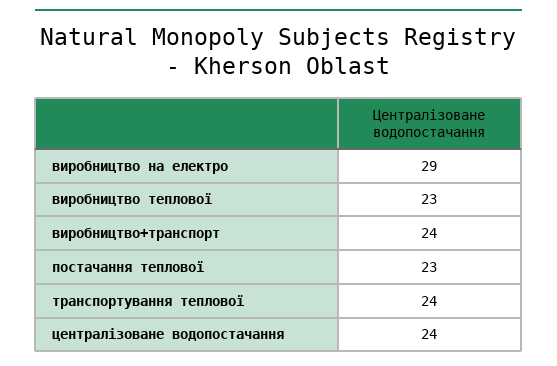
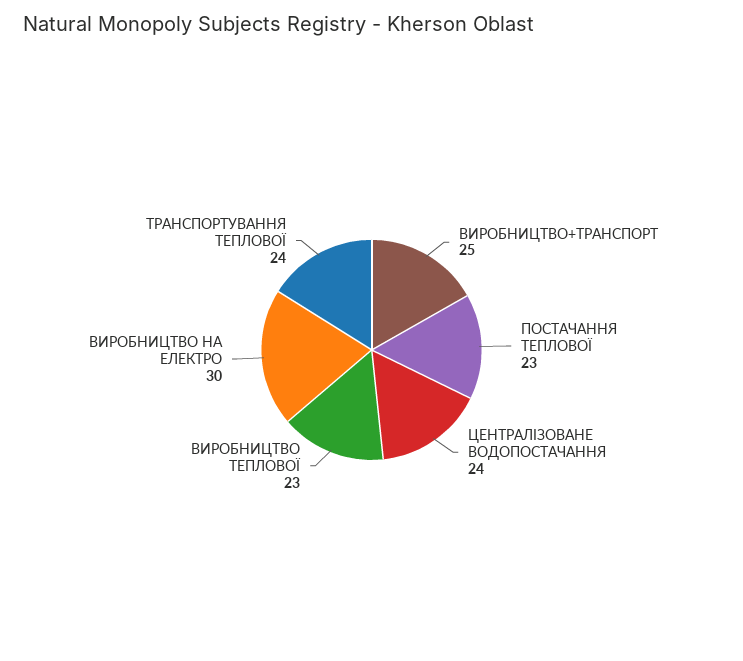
  {
-   "виробництво на електро": 29,
+   "виробництво на електро": 30,
    "виробництво теплової": 23,
-   "виробництво+транспорт": 24,
+   "виробництво+транспорт": 25,
    "постачання теплової": 23,
    "транспортування теплової": 24,
    "централізоване водопостачання": 24
  }

